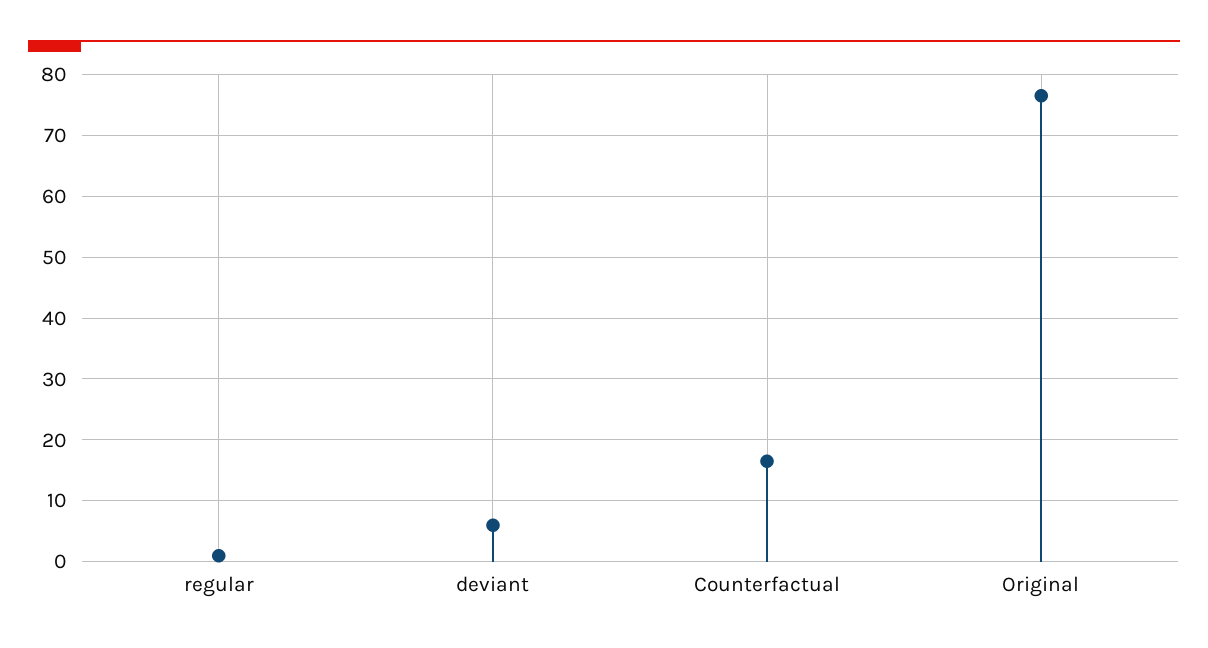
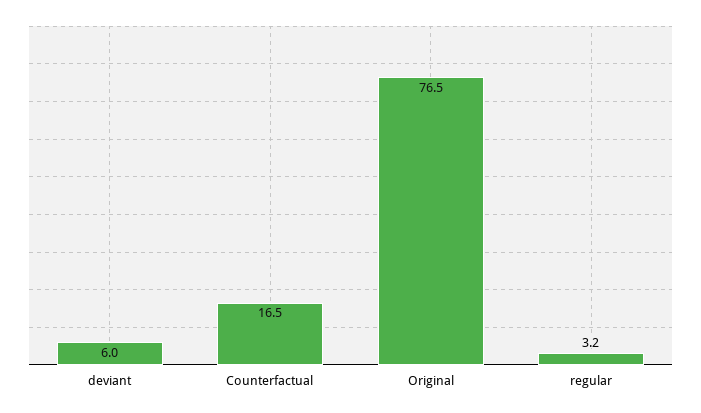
  {
-   "regular": 1,
+   "regular": 3.2,
    "deviant": 6,
    "Counterfactual": 16.5,
    "Original": 76.5
  }

